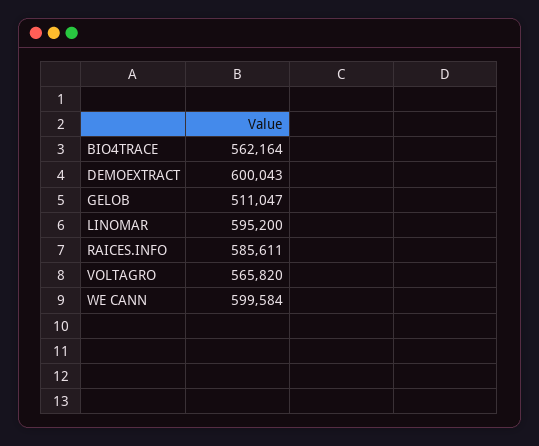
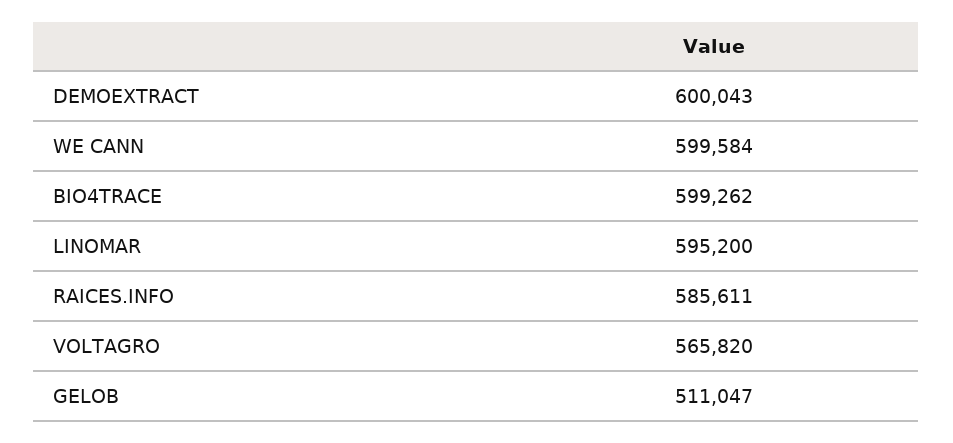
  {
-   "BIO4TRACE": 562164,
+   "BIO4TRACE": 599262,
    "DEMOEXTRACT": 600043,
    "GELOB": 511047,
    "LINOMAR": 595200,
    "RAICES.INFO": 585611,
    "VOLTAGRO": 565820,
    "WE CANN": 599584
  }

